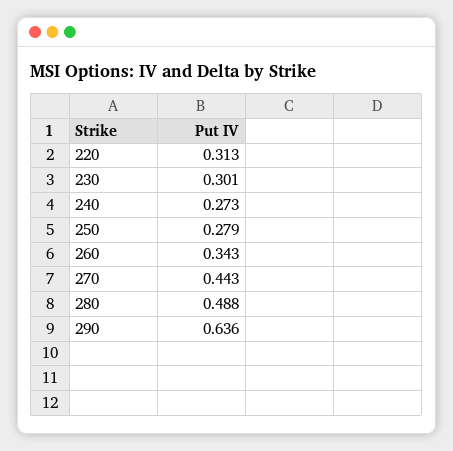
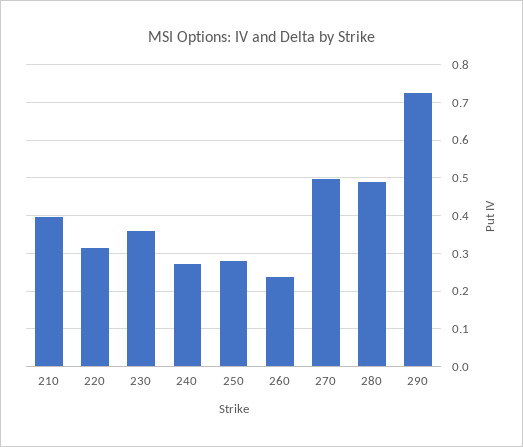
  {
    "220": 0.313,
-   "230": 0.301,
+   "230": 0.36,
    "240": 0.273,
    "250": 0.279,
-   "260": 0.343,
+   "260": 0.24,
-   "270": 0.443,
+   "270": 0.5,
    "280": 0.488,
-   "290": 0.636
+   "290": 0.72,
+   "210": 0.4
  }

